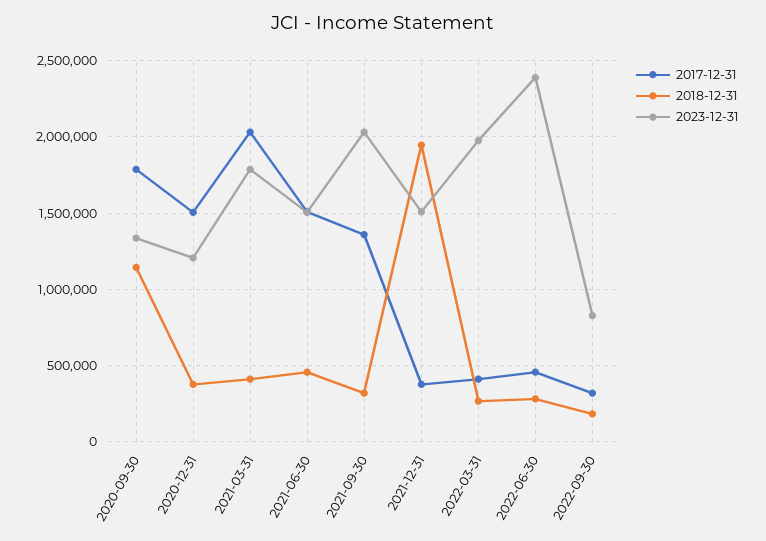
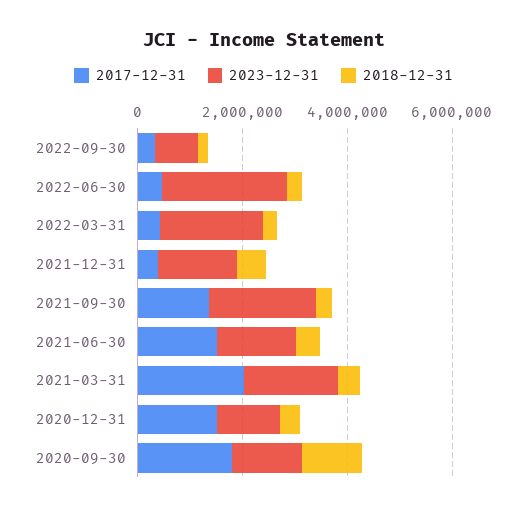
  {
    "2017-12-31": {
      "2020-09-30": 1800000,
      "2020-12-31": 1500000,
      "2021-03-31": 2050000,
      "2021-06-30": 1500000,
      "2021-09-30": 1350000,
      "2021-12-31": 400000,
      "2022-03-31": 400000,
      "2022-06-30": 450000,
      "2022-09-30": 300000
    },
    "2018-12-31": {
      "2020-09-30": 1150000,
      "2020-12-31": 400000,
      "2021-03-31": 400000,
      "2021-06-30": 450000,
      "2021-09-30": 300000,
-     "2021-12-31": 1950000,
+     "2021-12-31": 500000,
      "2022-03-31": 250000,
      "2022-06-30": 300000,
      "2022-09-30": 200000
    },
    "2023-12-31": {
      "2020-09-30": 1350000,
      "2020-12-31": 1200000,
      "2021-03-31": 1800000,
      "2021-06-30": 1500000,
      "2021-09-30": 2050000,
      "2021-12-31": 1500000,
      "2022-03-31": 2000000,
      "2022-06-30": 2400000,
      "2022-09-30": 850000
    }
  }

